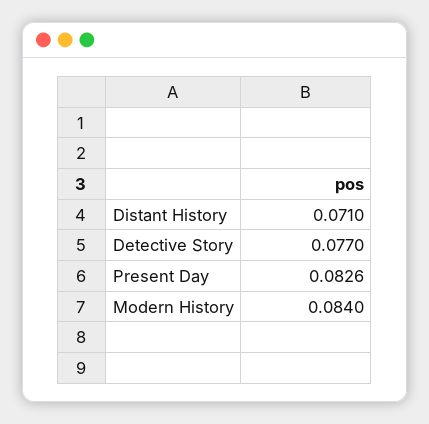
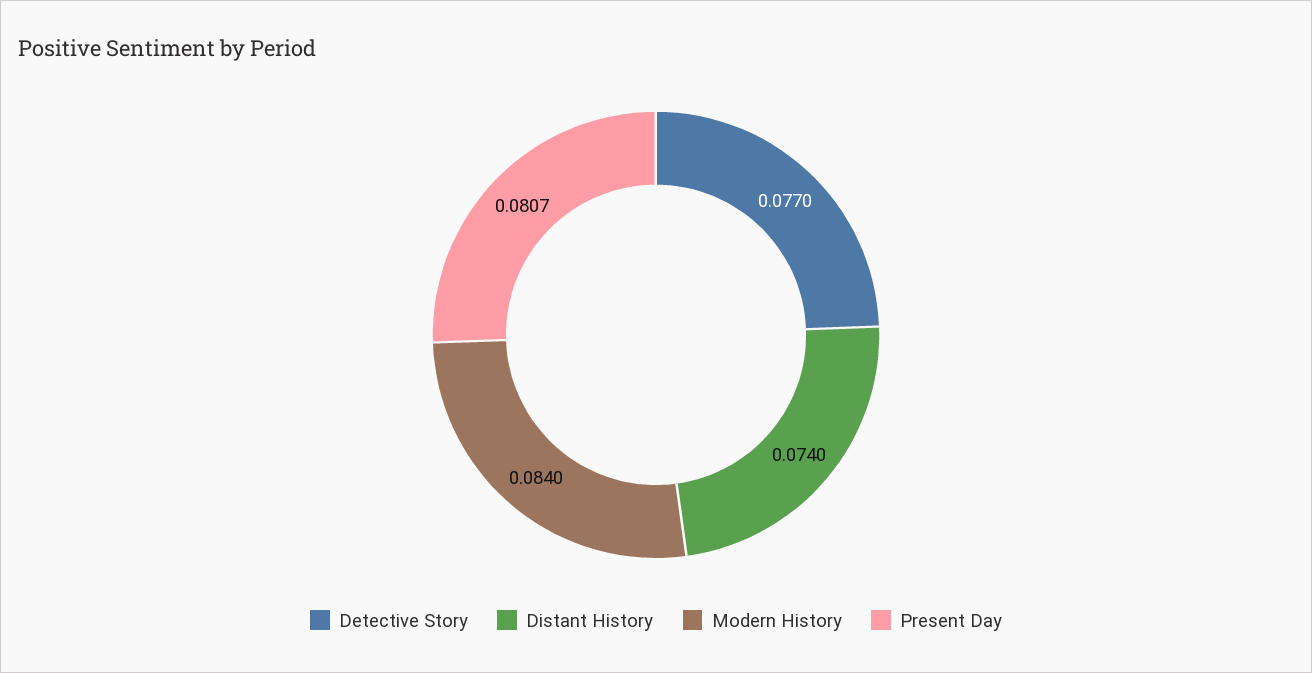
  {
-   "Distant History": 0.071,
+   "Distant History": 0.074,
    "Detective Story": 0.077,
-   "Present Day": 0.0826,
+   "Present Day": 0.0807,
    "Modern History": 0.084
  }

